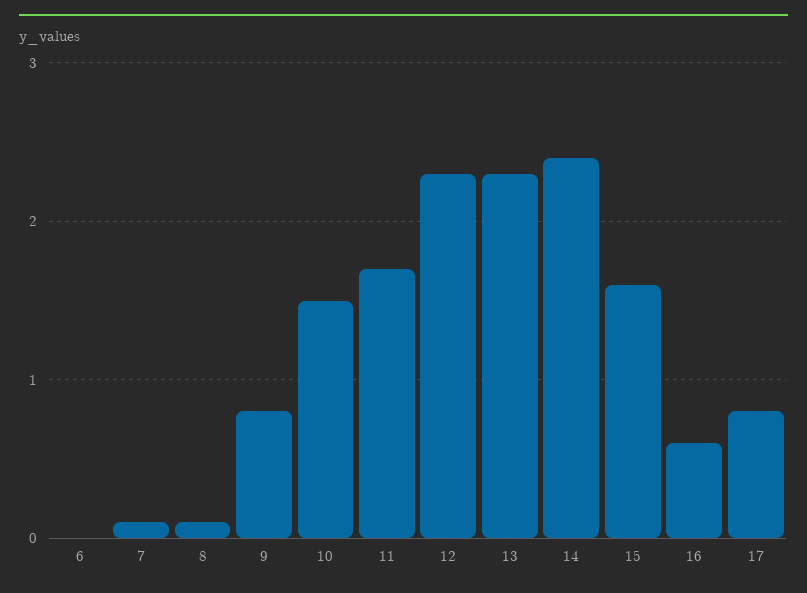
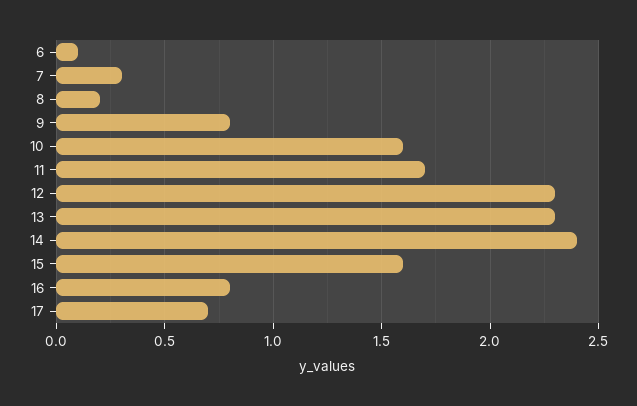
  {
-   "6": 0,
+   "6": 0.1,
-   "7": 0.1,
+   "7": 0.3,
-   "8": 0.1,
+   "8": 0.2,
    "9": 0.8,
-   "10": 1.5,
+   "10": 1.6,
    "11": 1.7,
    "12": 2.3,
    "13": 2.3,
    "14": 2.4,
    "15": 1.6,
-   "16": 0.6,
+   "16": 0.8,
-   "17": 0.8
+   "17": 0.7
  }

